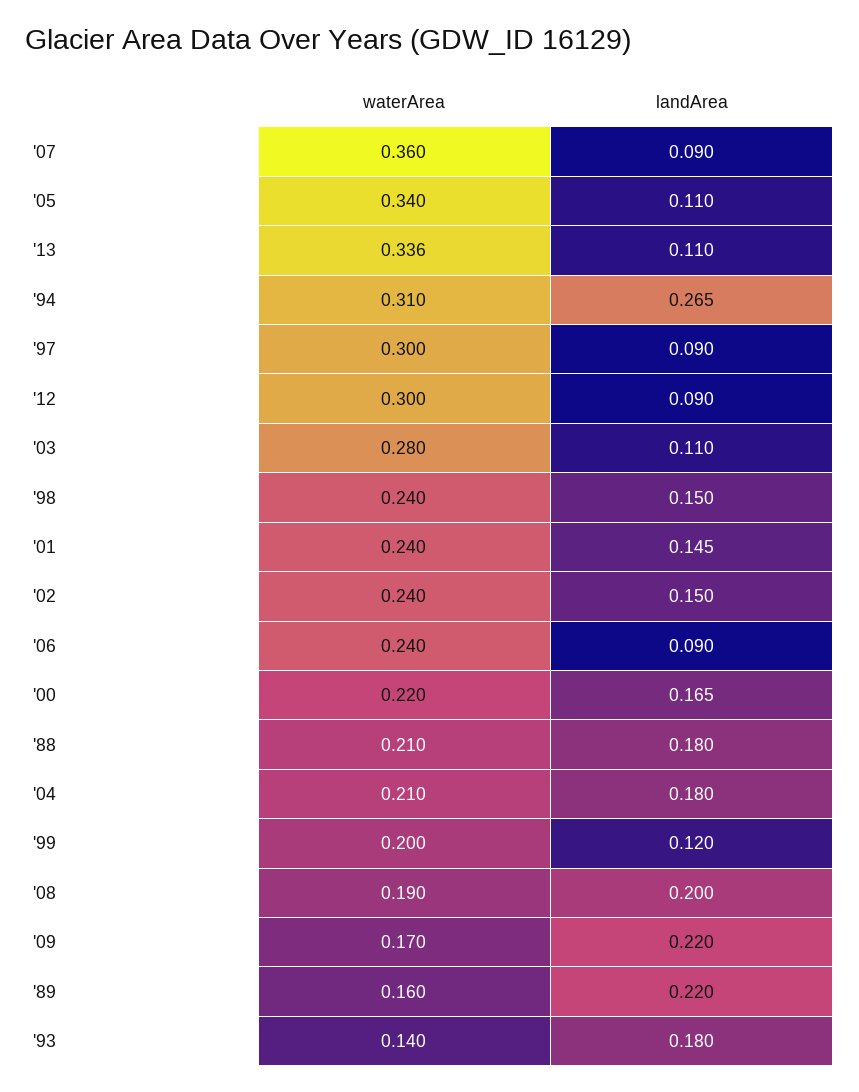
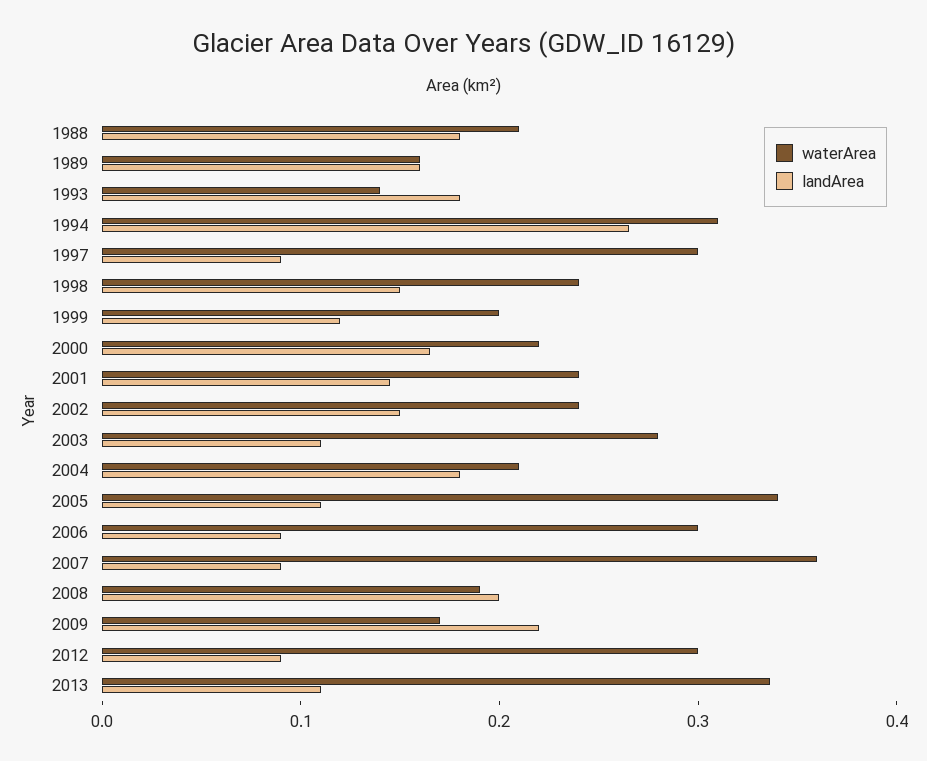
  {
    "waterArea": {
      "'07": 0.36,
      "'05": 0.34,
      "'13": 0.336,
      "'94": 0.31,
      "'97": 0.3,
      "'12": 0.3,
      "'03": 0.28,
      "'98": 0.24,
      "'01": 0.24,
      "'02": 0.24,
-     "'06": 0.24,
+     "'06": 0.3,
      "'00": 0.22,
      "'88": 0.21,
      "'04": 0.21,
      "'99": 0.2,
      "'08": 0.19,
      "'09": 0.17,
      "'89": 0.16,
      "'93": 0.14
    },
    "landArea": {
      "'07": 0.09,
      "'05": 0.11,
      "'13": 0.11,
      "'94": 0.265,
      "'97": 0.09,
      "'12": 0.09,
      "'03": 0.11,
      "'98": 0.15,
      "'01": 0.145,
      "'02": 0.15,
      "'06": 0.09,
      "'00": 0.165,
      "'88": 0.18,
      "'04": 0.18,
      "'99": 0.12,
      "'08": 0.2,
      "'09": 0.22,
-     "'89": 0.22,
+     "'89": 0.16,
      "'93": 0.18
    }
  }

